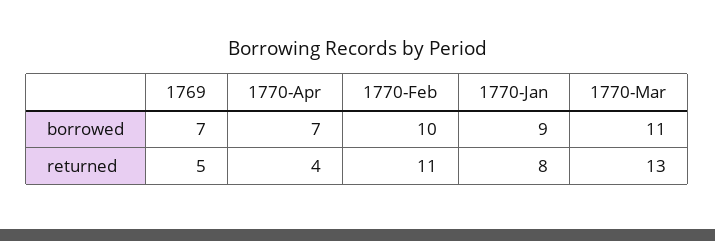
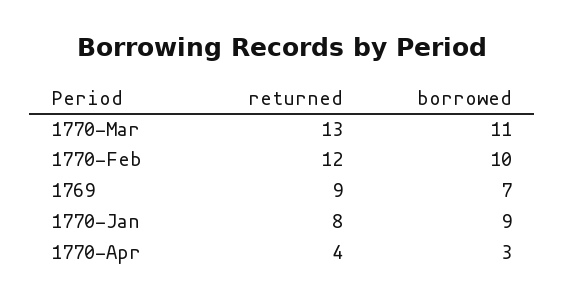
  {
    "1769": {
      "borrowed": 7,
-     "returned": 5
+     "returned": 9
    },
    "1770-Apr": {
-     "borrowed": 7,
+     "borrowed": 3,
      "returned": 4
    },
    "1770-Feb": {
      "borrowed": 10,
-     "returned": 11
+     "returned": 12
    },
    "1770-Jan": {
      "borrowed": 9,
      "returned": 8
    },
    "1770-Mar": {
      "borrowed": 11,
      "returned": 13
    }
  }

